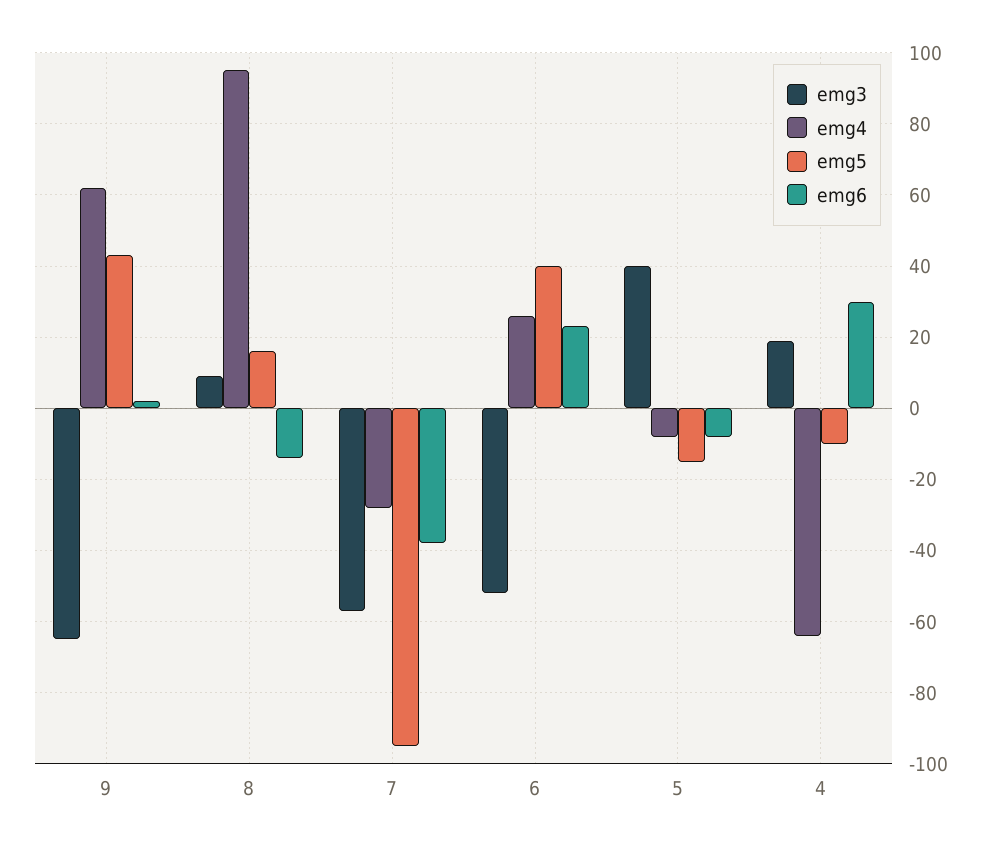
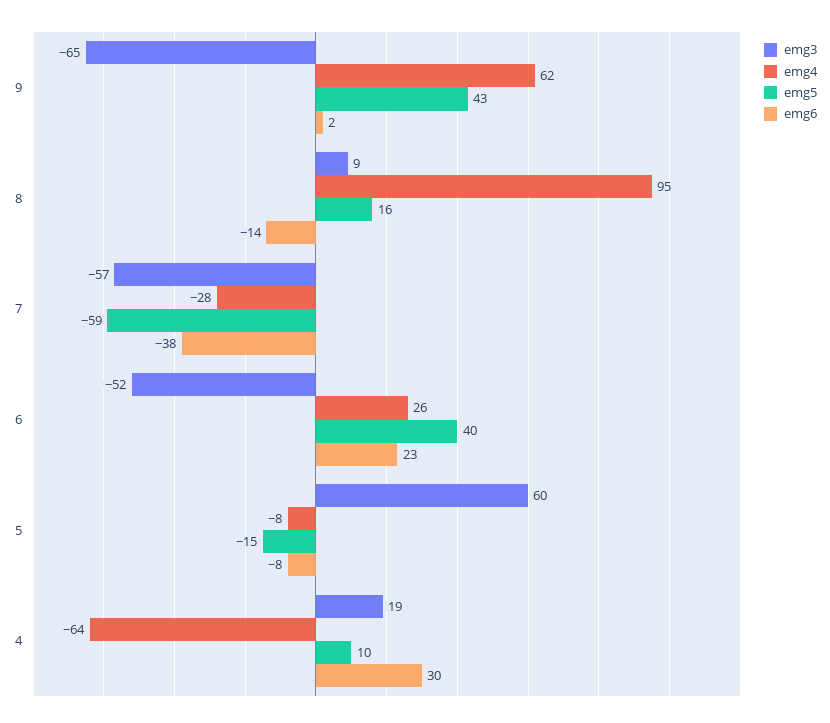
  {
    "emg3": {
      "9": -65,
      "8": 9,
      "7": -57,
      "6": -52,
-     "5": 40,
+     "5": 60,
      "4": 19
    },
    "emg4": {
      "9": 62,
      "8": 95,
      "7": -28,
      "6": 26,
      "5": -8,
      "4": -64
    },
    "emg5": {
      "9": 43,
      "8": 16,
-     "7": -95,
+     "7": -59,
      "6": 40,
      "5": -15,
-     "4": -10
+     "4": 10
    },
    "emg6": {
      "9": 2,
      "8": -14,
      "7": -38,
      "6": 23,
      "5": -8,
      "4": 30
    }
  }

